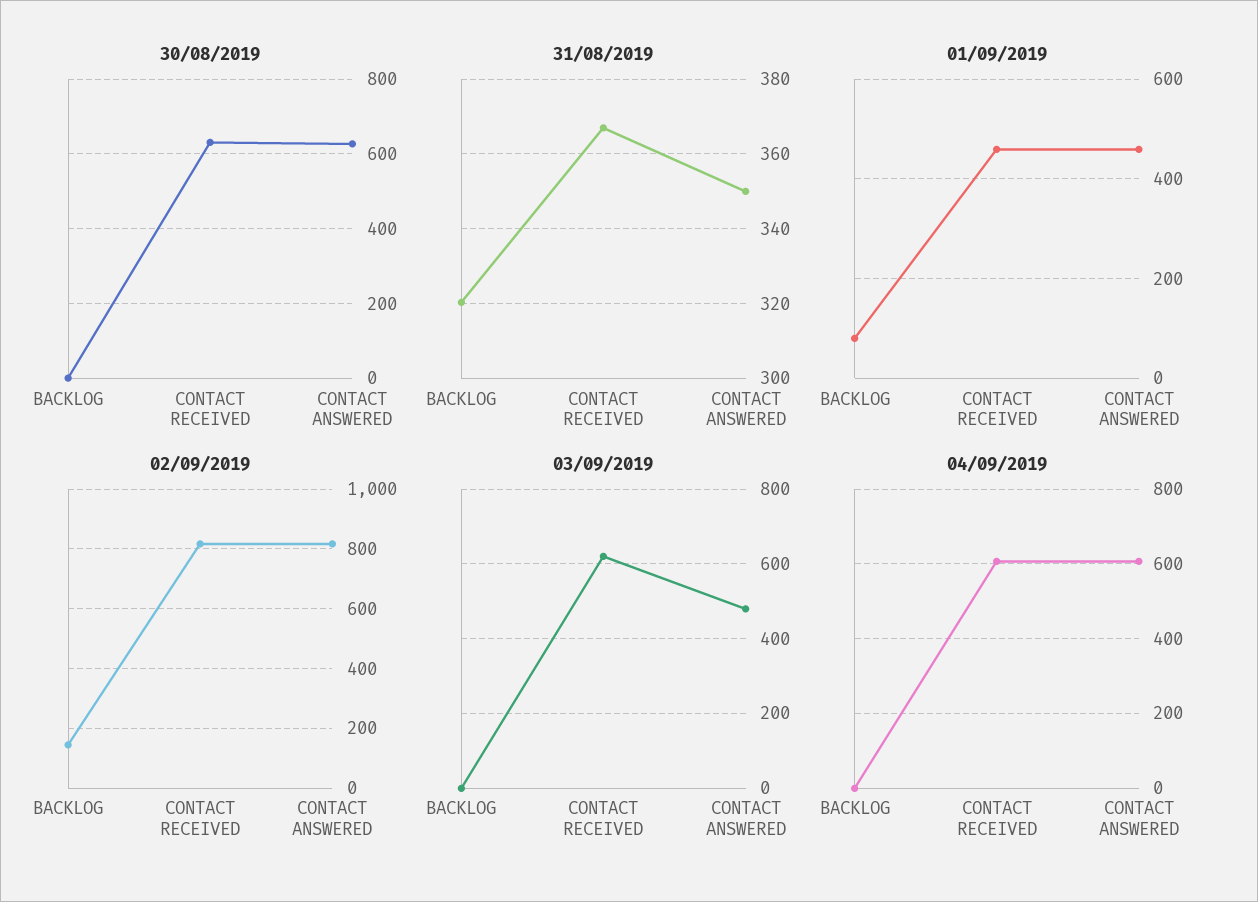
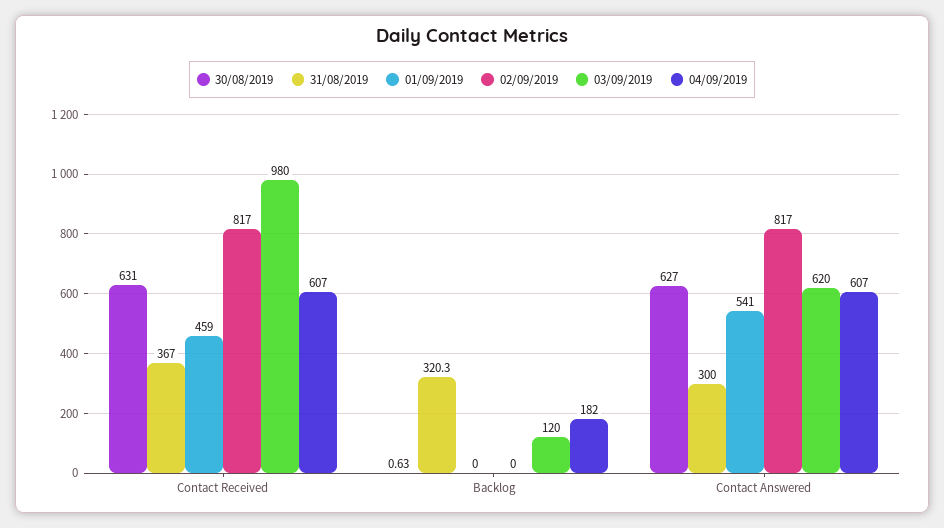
  {
    "30/08/2019": {
      "BACKLOG": 0.63,
      "CONTACT RECEIVED": 631,
      "CONTACT ANSWERED": 627
    },
    "31/08/2019": {
      "BACKLOG": 320.3,
      "CONTACT RECEIVED": 367,
-     "CONTACT ANSWERED": 350
+     "CONTACT ANSWERED": 300
    },
    "01/09/2019": {
-     "BACKLOG": 80,
+     "BACKLOG": 0,
      "CONTACT RECEIVED": 459,
-     "CONTACT ANSWERED": 460
+     "CONTACT ANSWERED": 541
    },
    "02/09/2019": {
-     "BACKLOG": 150,
+     "BACKLOG": 0,
      "CONTACT RECEIVED": 817,
      "CONTACT ANSWERED": 817
    },
    "03/09/2019": {
-     "BACKLOG": 0,
+     "BACKLOG": 120,
-     "CONTACT RECEIVED": 620,
+     "CONTACT RECEIVED": 980,
-     "CONTACT ANSWERED": 480
+     "CONTACT ANSWERED": 620
    },
    "04/09/2019": {
-     "BACKLOG": 0,
+     "BACKLOG": 182,
      "CONTACT RECEIVED": 607,
      "CONTACT ANSWERED": 607
    }
  }

